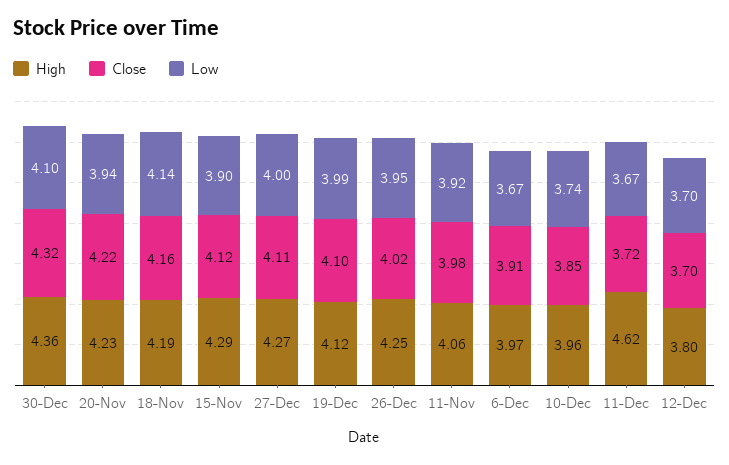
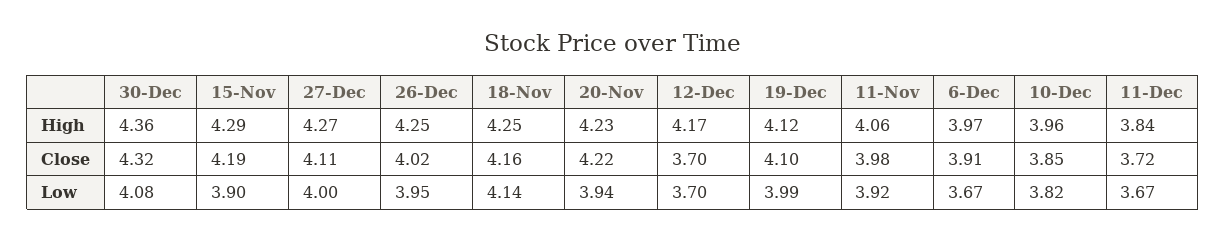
  {
    "High": {
      "30-Dec": 4.36,
      "20-Nov": 4.23,
-     "18-Nov": 4.19,
+     "18-Nov": 4.25,
      "15-Nov": 4.29,
      "27-Dec": 4.27,
      "19-Dec": 4.12,
      "26-Dec": 4.25,
      "11-Nov": 4.06,
      "6-Dec": 3.97,
      "10-Dec": 3.96,
-     "11-Dec": 4.62,
+     "11-Dec": 3.84,
-     "12-Dec": 3.8
+     "12-Dec": 4.17
    },
    "Close": {
      "30-Dec": 4.32,
      "20-Nov": 4.22,
      "18-Nov": 4.16,
-     "15-Nov": 4.12,
+     "15-Nov": 4.19,
      "27-Dec": 4.11,
      "19-Dec": 4.1,
      "26-Dec": 4.02,
      "11-Nov": 3.98,
      "6-Dec": 3.91,
      "10-Dec": 3.85,
      "11-Dec": 3.72,
      "12-Dec": 3.7
    },
    "Low": {
-     "30-Dec": 4.1,
+     "30-Dec": 4.08,
      "20-Nov": 3.94,
      "18-Nov": 4.14,
      "15-Nov": 3.9,
      "27-Dec": 4,
      "19-Dec": 3.99,
      "26-Dec": 3.95,
      "11-Nov": 3.92,
      "6-Dec": 3.67,
-     "10-Dec": 3.74,
+     "10-Dec": 3.82,
      "11-Dec": 3.67,
      "12-Dec": 3.7
    }
  }

